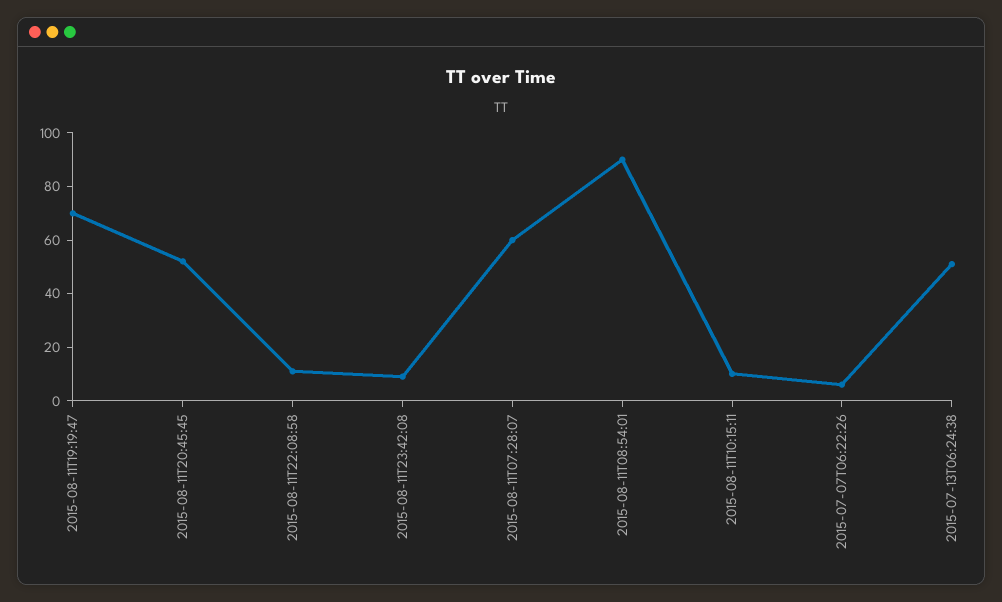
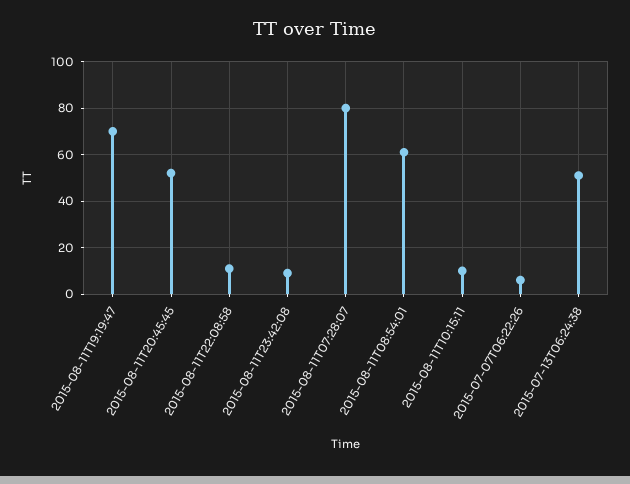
  {
    "2015-08-11T19:19:47": 70,
    "2015-08-11T20:45:45": 50,
    "2015-08-11T22:08:58": 10,
    "2015-08-11T23:42:08": 10,
-   "2015-08-11T07:28:07": 60,
+   "2015-08-11T07:28:07": 80,
-   "2015-08-11T08:54:01": 90,
+   "2015-08-11T08:54:01": 60,
    "2015-08-11T10:15:11": 10,
    "2015-07-07T06:22:26": 5,
    "2015-07-13T06:24:38": 50
  }

